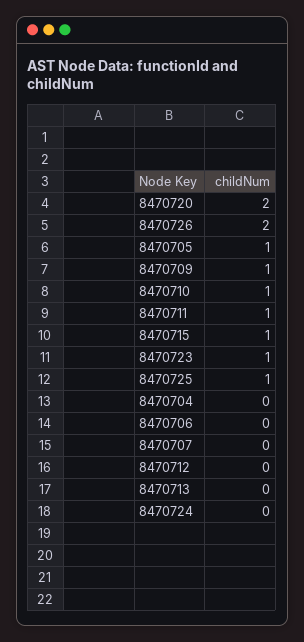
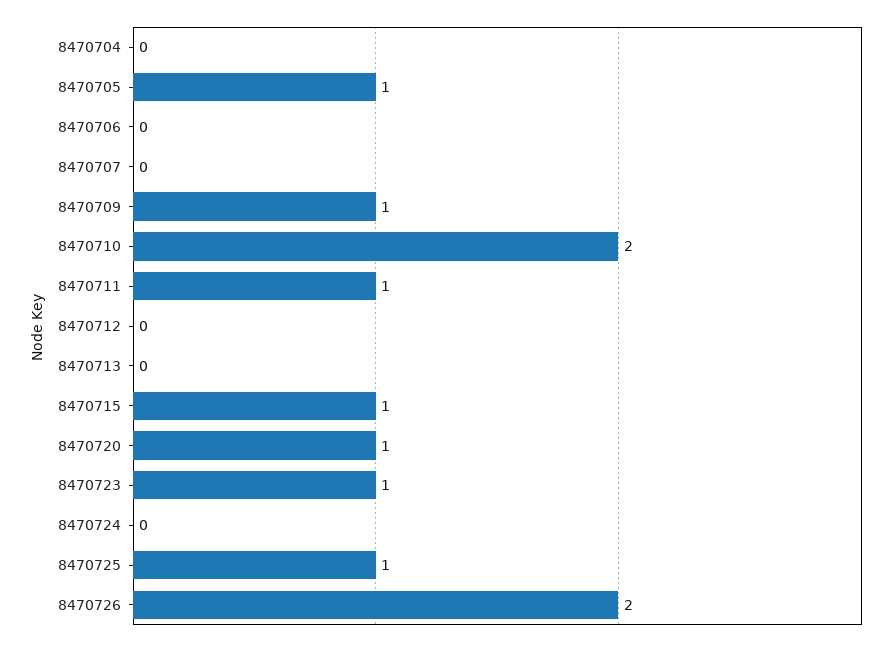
  {
-   "8470720": 2,
+   "8470720": 1,
    "8470726": 2,
    "8470705": 1,
    "8470709": 1,
-   "8470710": 1,
+   "8470710": 2,
    "8470711": 1,
    "8470715": 1,
    "8470723": 1,
    "8470725": 1,
    "8470704": 0,
    "8470706": 0,
    "8470707": 0,
    "8470712": 0,
    "8470713": 0,
    "8470724": 0
  }

